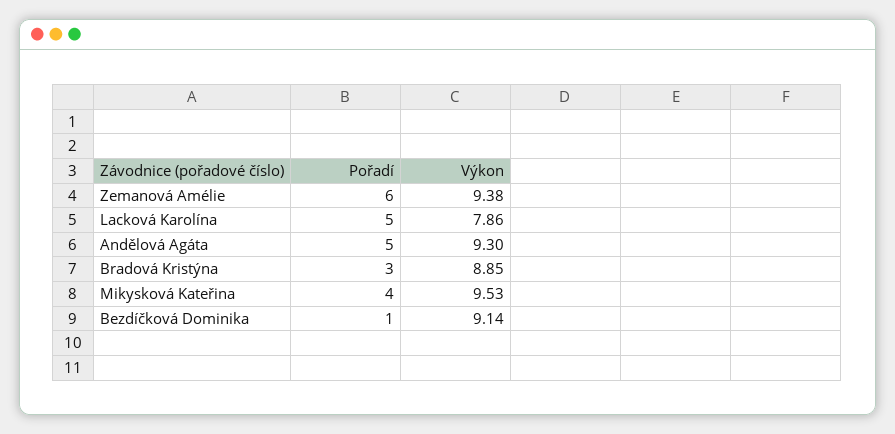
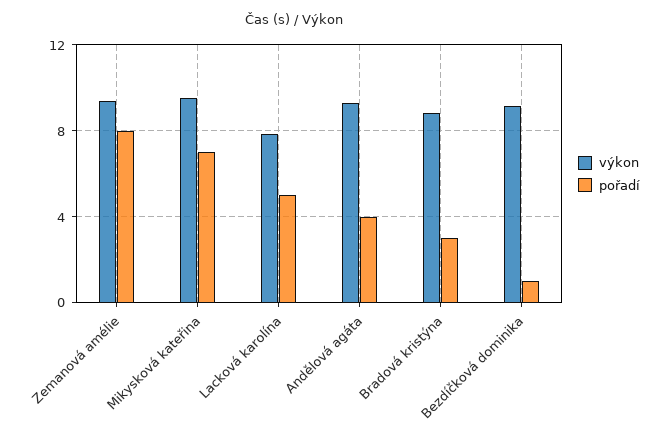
  {
    "Pořadí": {
-     "Zemanová Amélie": 6,
+     "Zemanová Amélie": 8,
      "Lacková Karolína": 5,
-     "Andělová Agáta": 5,
+     "Andělová Agáta": 4,
      "Bradová Kristýna": 3,
-     "Mikysková Kateřina": 4,
+     "Mikysková Kateřina": 7,
      "Bezdíčková Dominika": 1
    },
    "Výkon": {
      "Zemanová Amélie": 9.38,
      "Lacková Karolína": 7.86,
      "Andělová Agáta": 9.3,
      "Bradová Kristýna": 8.85,
      "Mikysková Kateřina": 9.53,
      "Bezdíčková Dominika": 9.14
    }
  }

